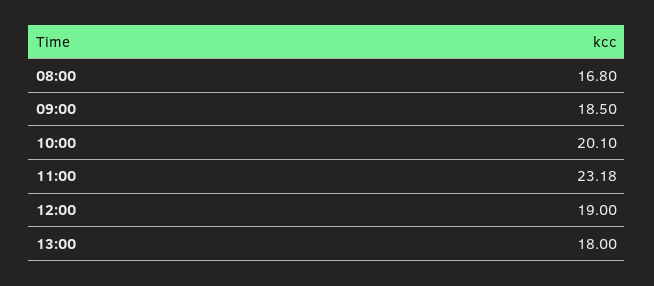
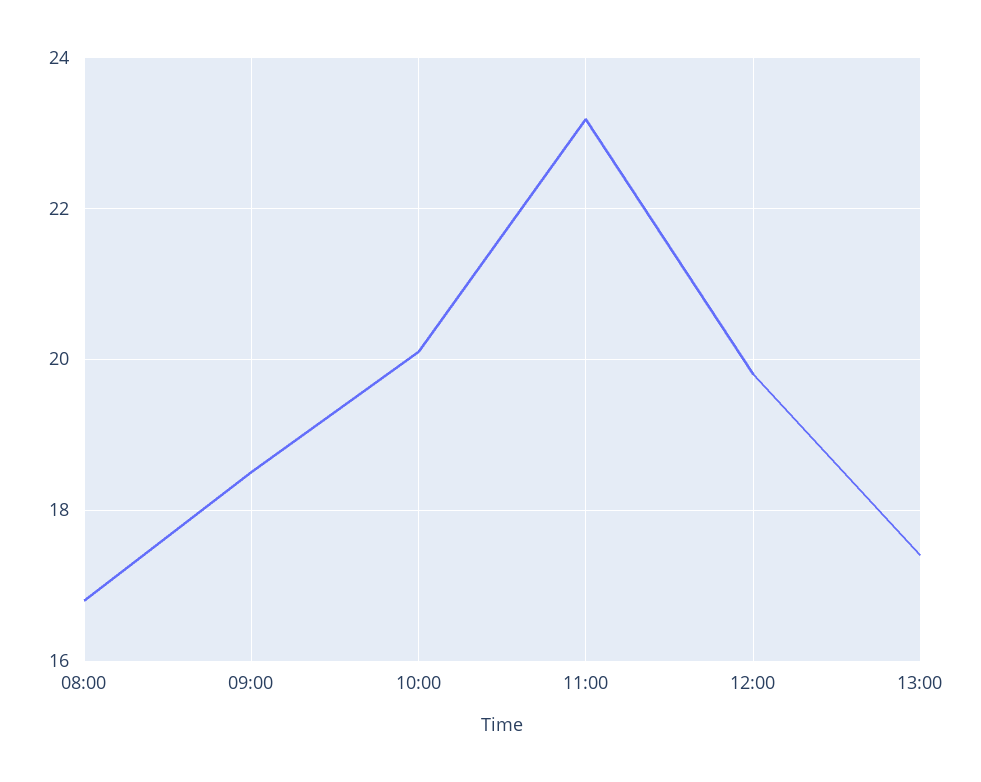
  {
    "08:00": 16.8,
    "09:00": 18.5,
    "10:00": 20.1,
    "11:00": 23.18,
-   "12:00": 19,
+   "12:00": 19.8,
-   "13:00": 18
+   "13:00": 17.4
  }

